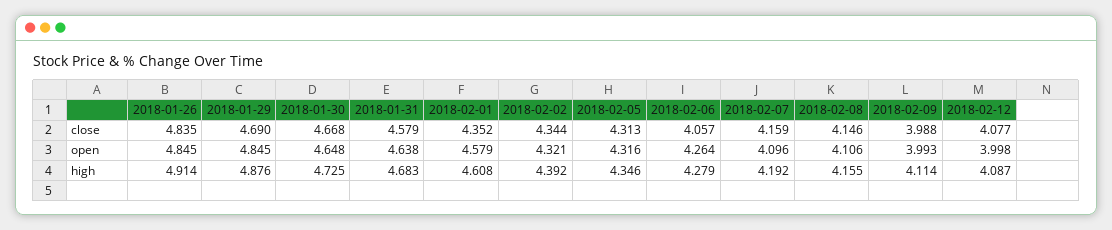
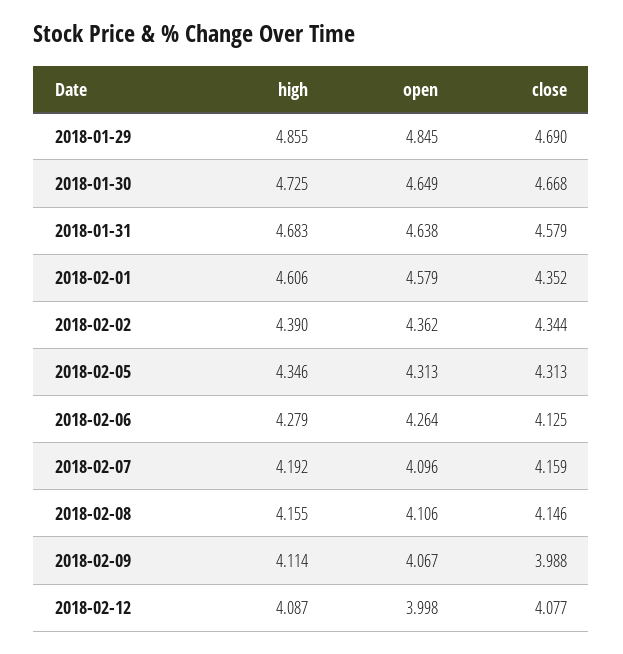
  {
-   "2018-01-26": {
-     "close": 4.835,
-     "open": 4.845,
-     "high": 4.914
-   },
    "2018-01-29": {
      "close": 4.69,
      "open": 4.845,
-     "high": 4.876
+     "high": 4.855
    },
    "2018-01-30": {
      "close": 4.668,
-     "open": 4.648,
+     "open": 4.649,
      "high": 4.725
    },
    "2018-01-31": {
      "close": 4.579,
      "open": 4.638,
      "high": 4.683
    },
    "2018-02-01": {
      "close": 4.352,
      "open": 4.579,
-     "high": 4.608
+     "high": 4.606
    },
    "2018-02-02": {
      "close": 4.344,
-     "open": 4.321,
+     "open": 4.362,
-     "high": 4.392
+     "high": 4.39
    },
    "2018-02-05": {
      "close": 4.313,
-     "open": 4.316,
+     "open": 4.313,
      "high": 4.346
    },
    "2018-02-06": {
-     "close": 4.057,
+     "close": 4.125,
      "open": 4.264,
      "high": 4.279
    },
    "2018-02-07": {
      "close": 4.159,
      "open": 4.096,
      "high": 4.192
    },
    "2018-02-08": {
      "close": 4.146,
      "open": 4.106,
      "high": 4.155
    },
    "2018-02-09": {
      "close": 3.988,
-     "open": 3.993,
+     "open": 4.067,
      "high": 4.114
    },
    "2018-02-12": {
      "close": 4.077,
      "open": 3.998,
      "high": 4.087
    }
  }

